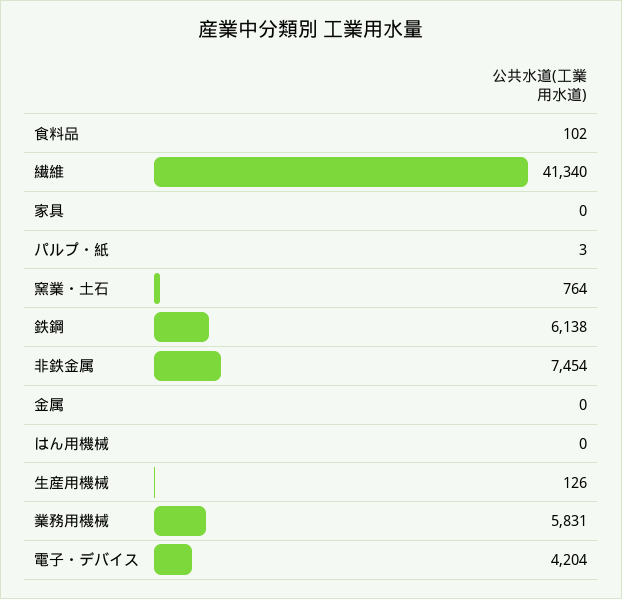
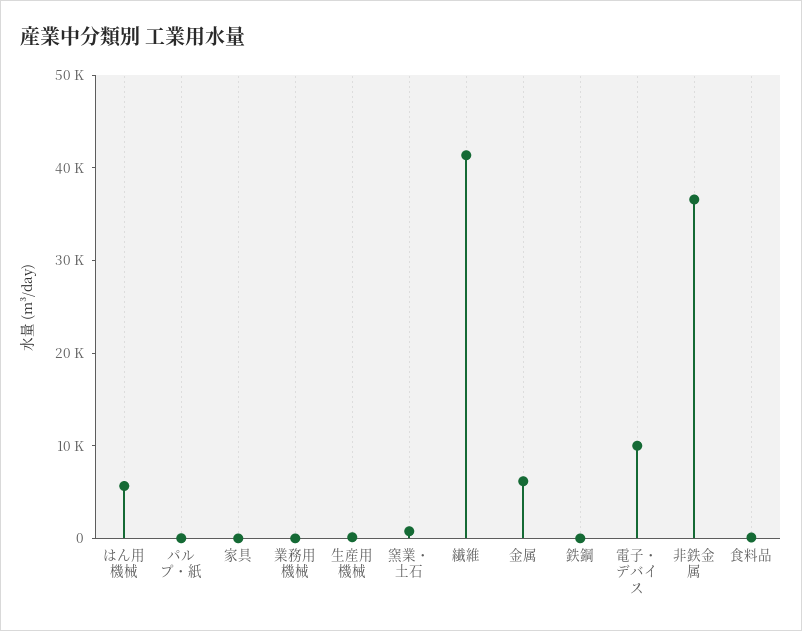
  {
    "食料品": 102,
    "繊維": 41340,
    "家具": 0,
    "パルプ・紙": 3,
    "窯業・土石": 764,
-   "鉄鋼": 6138,
+   "鉄鋼": 0,
-   "非鉄金属": 7454,
+   "非鉄金属": 36000,
-   "金属": 0,
+   "金属": 6000,
-   "はん用機械": 0,
+   "はん用機械": 6000,
    "生産用機械": 126,
-   "業務用機械": 5831,
+   "業務用機械": 0,
-   "電子・デバイス": 4204
+   "電子・デバイス": 10000
  }

